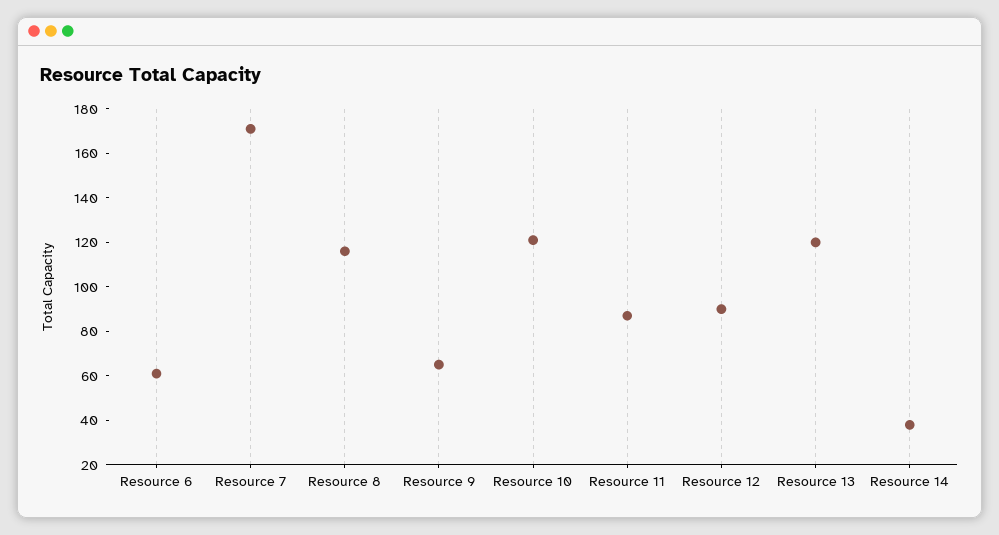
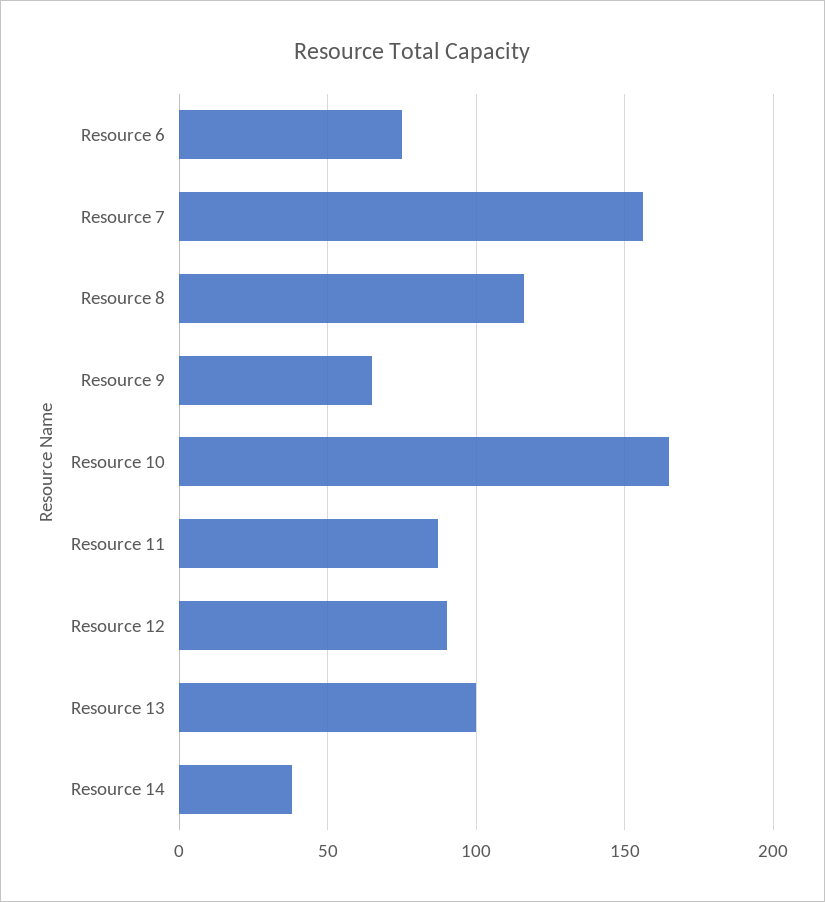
  {
-   "Resource 6": 60,
+   "Resource 6": 75,
-   "Resource 7": 170,
+   "Resource 7": 155,
    "Resource 8": 115,
    "Resource 9": 65,
-   "Resource 10": 120,
+   "Resource 10": 165,
    "Resource 11": 85,
    "Resource 12": 90,
-   "Resource 13": 120,
+   "Resource 13": 100,
    "Resource 14": 40
  }

